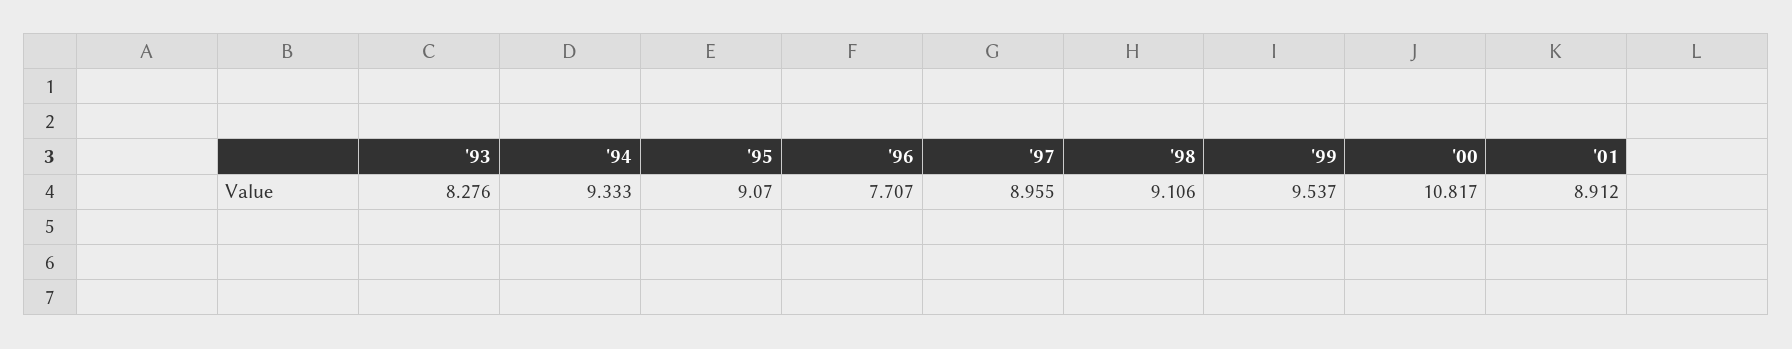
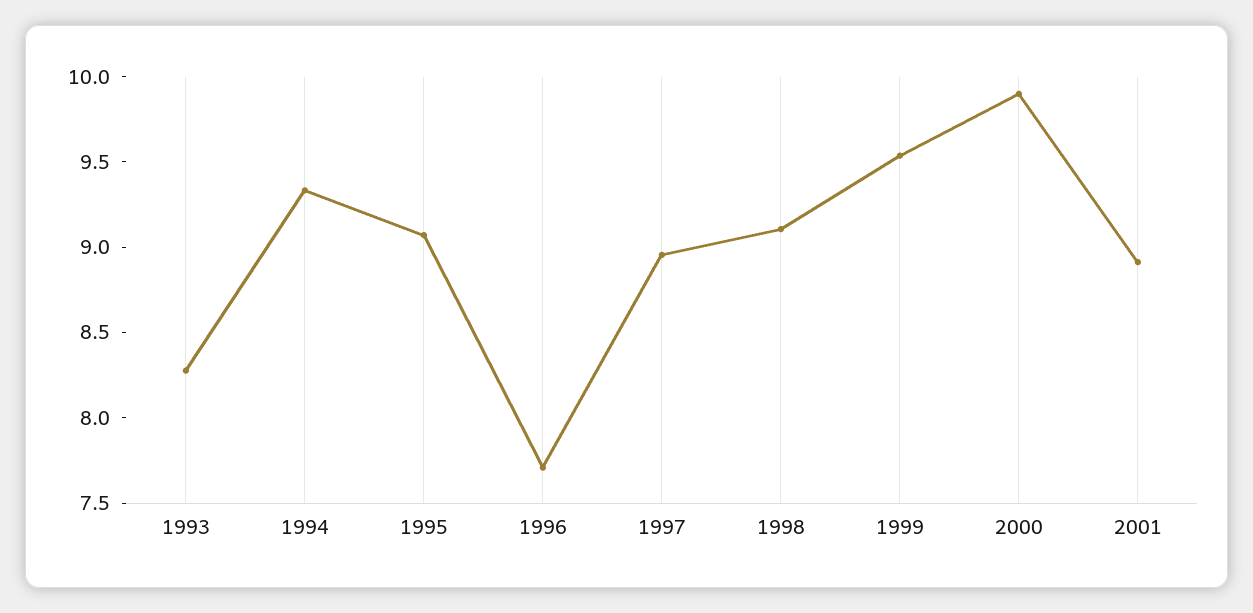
  {
    "'93": 8.276,
    "'94": 9.333,
    "'95": 9.07,
    "'96": 7.707,
    "'97": 8.955,
    "'98": 9.106,
    "'99": 9.537,
-   "'00": 10.817,
+   "'00": 9.9,
    "'01": 8.912
  }

